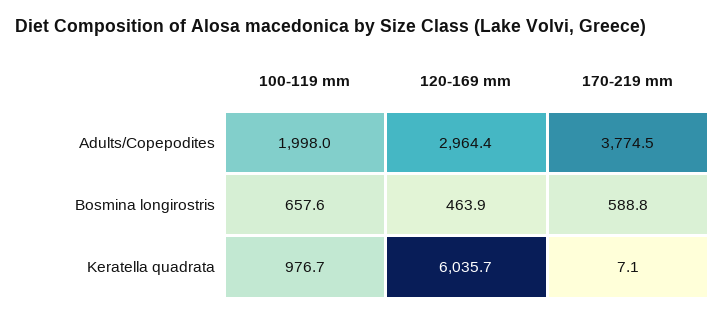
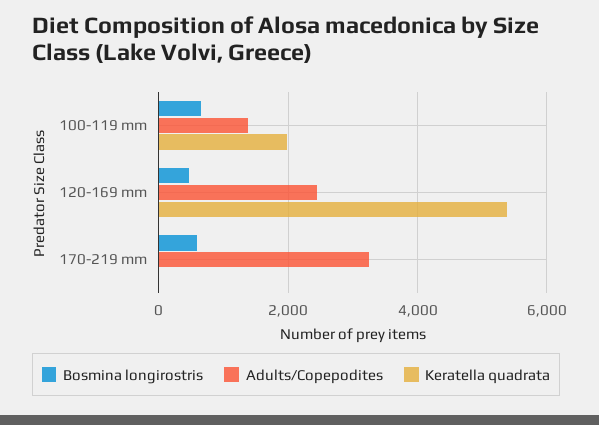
  {
    "Adults/Copepodites": {
-     "100-119 mm": 1998,
+     "100-119 mm": 1400,
-     "120-169 mm": 2964.4,
+     "120-169 mm": 2400,
-     "170-219 mm": 3774.5
+     "170-219 mm": 3200
    },
    "Bosmina longirostris": {
      "100-119 mm": 657.6,
      "120-169 mm": 463.9,
      "170-219 mm": 588.8
    },
    "Keratella quadrata": {
-     "100-119 mm": 976.7,
+     "100-119 mm": 2000,
-     "120-169 mm": 6035.7,
+     "120-169 mm": 5400,
      "170-219 mm": 7.1
    }
  }

